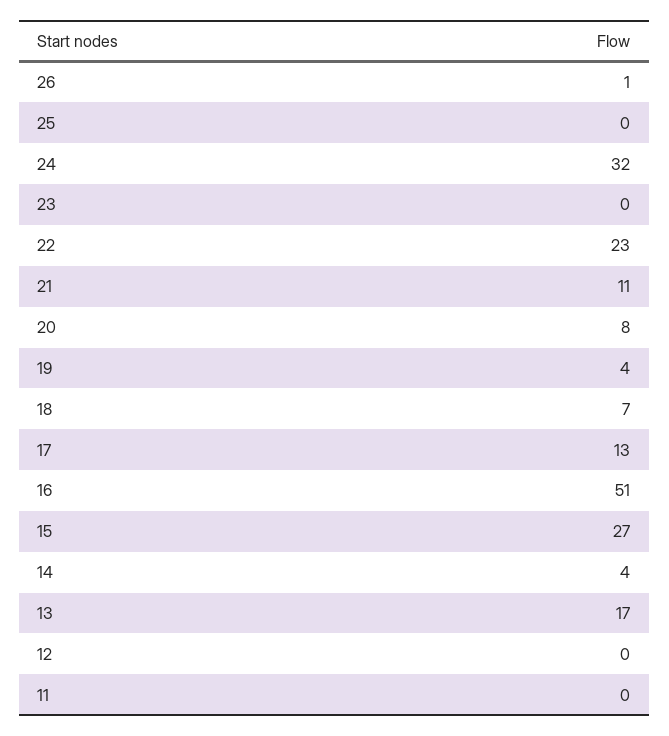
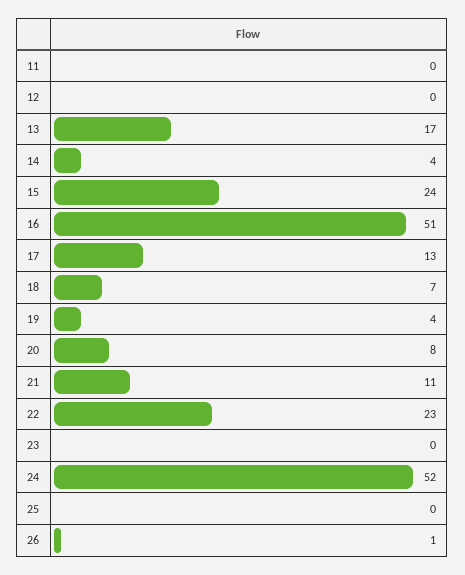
  {
    "26": 1,
    "25": 0,
-   "24": 32,
+   "24": 52,
    "23": 0,
    "22": 23,
    "21": 11,
    "20": 8,
    "19": 4,
    "18": 7,
    "17": 13,
    "16": 51,
-   "15": 27,
+   "15": 24,
    "14": 4,
    "13": 17,
    "12": 0,
    "11": 0
  }

